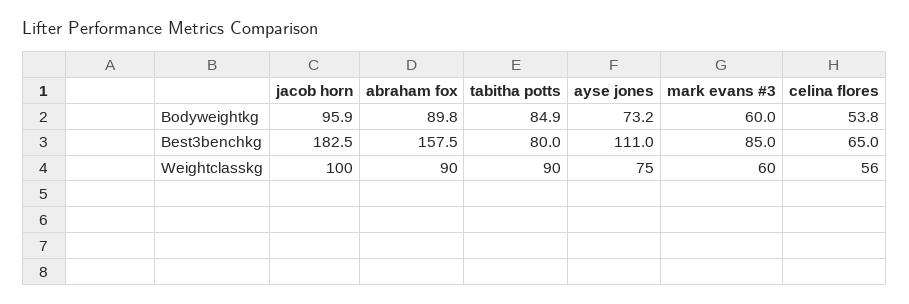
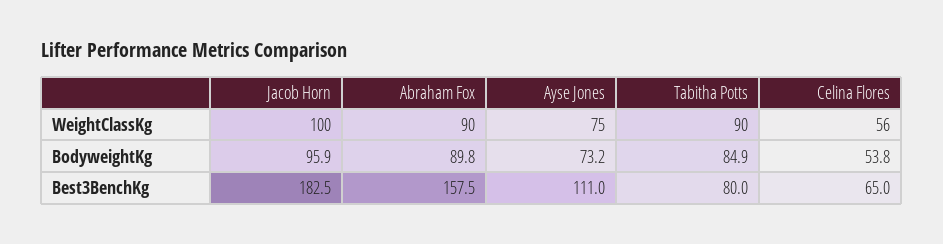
  {
    "jacob horn": {
      "Bodyweightkg": 95.9,
      "Best3benchkg": 182.5,
      "Weightclasskg": 100
    },
    "abraham fox": {
      "Bodyweightkg": 89.8,
      "Best3benchkg": 157.5,
      "Weightclasskg": 90
    },
    "tabitha potts": {
      "Bodyweightkg": 84.9,
      "Best3benchkg": 80,
      "Weightclasskg": 90
    },
    "ayse jones": {
      "Bodyweightkg": 73.2,
      "Best3benchkg": 111,
      "Weightclasskg": 75
    },
-   "mark evans #3": {
-     "Bodyweightkg": 60,
-     "Best3benchkg": 85,
-     "Weightclasskg": 60
-   },
    "celina flores": {
      "Bodyweightkg": 53.8,
      "Best3benchkg": 65,
      "Weightclasskg": 56
    }
  }

